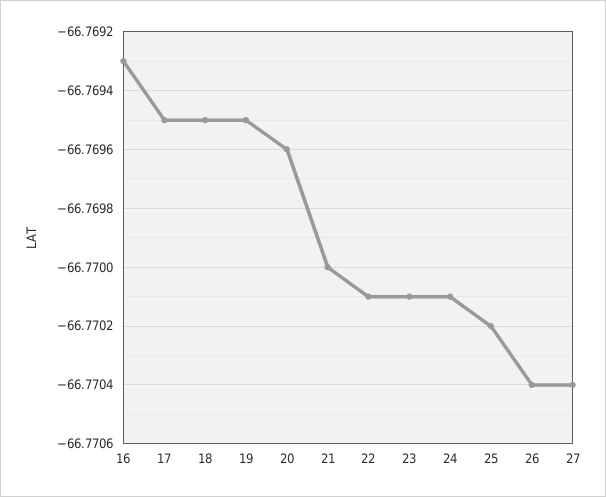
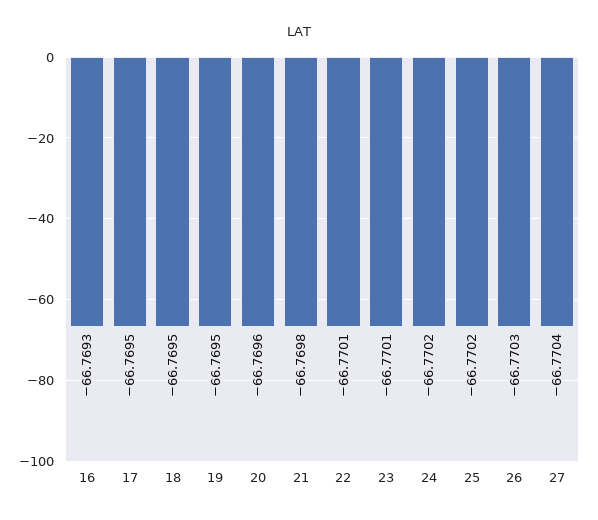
  {
    "16": -66.7693,
    "17": -66.7695,
    "18": -66.7695,
    "19": -66.7695,
    "20": -66.7696,
-   "21": -66.77,
+   "21": -66.7698,
    "22": -66.7701,
    "23": -66.7701,
-   "24": -66.7701,
+   "24": -66.7702,
    "25": -66.7702,
-   "26": -66.7704,
+   "26": -66.7703,
    "27": -66.7704
  }

